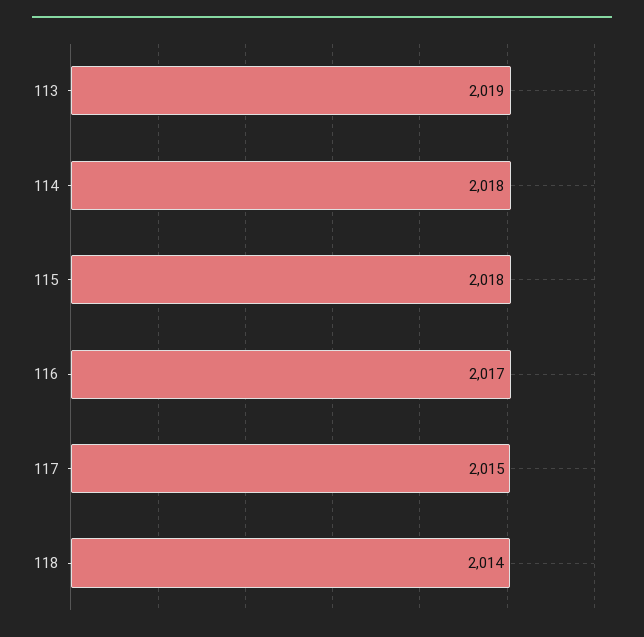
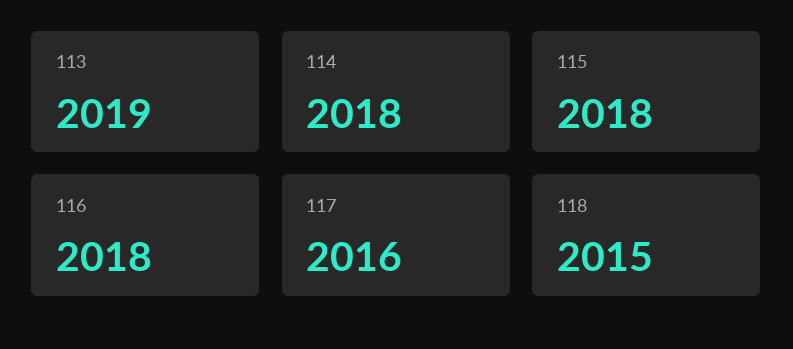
  {
    "113": 2019,
    "114": 2018,
    "115": 2018,
-   "116": 2017,
+   "116": 2018,
-   "117": 2015,
+   "117": 2016,
-   "118": 2014
+   "118": 2015
  }

